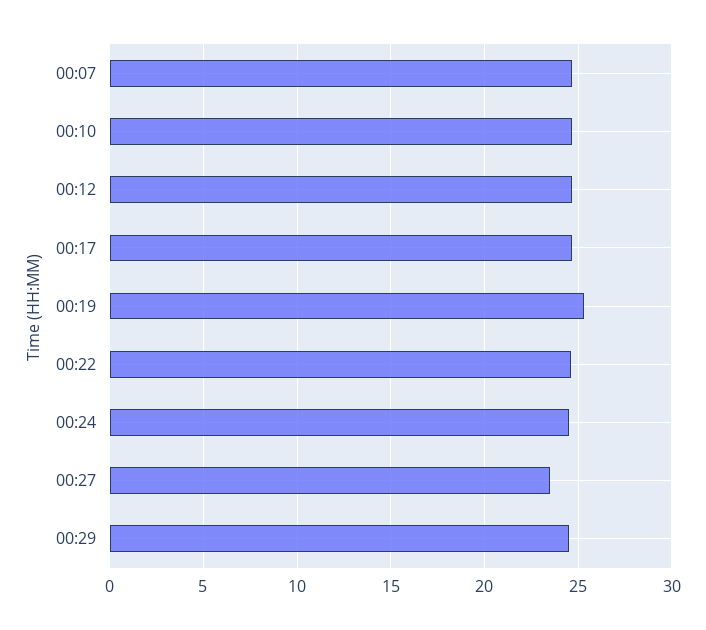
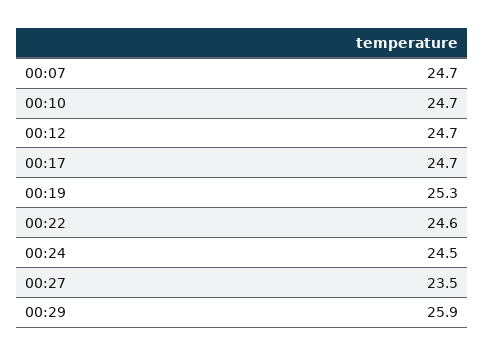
  {
    "00:07": 24.7,
    "00:10": 24.7,
    "00:12": 24.7,
    "00:17": 24.7,
    "00:19": 25.3,
    "00:22": 24.6,
    "00:24": 24.5,
    "00:27": 23.5,
-   "00:29": 24.5
+   "00:29": 25.9
  }

